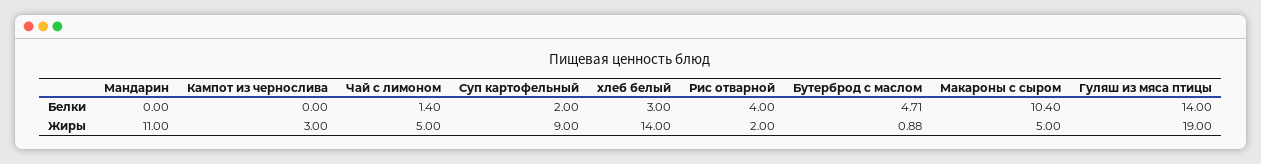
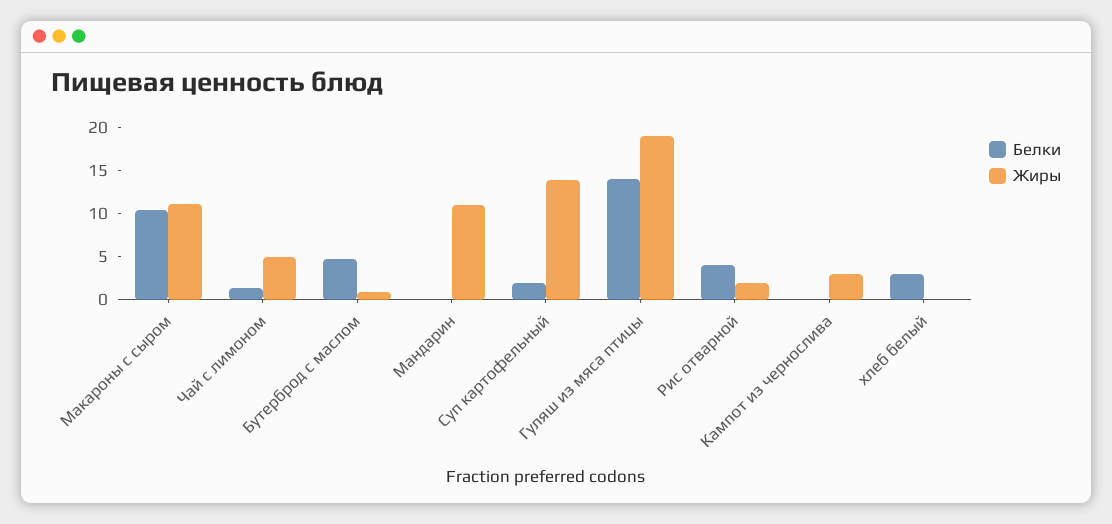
  {
    "Белки": {
      "Мандарин": 0,
      "Кампот из чернослива": 0,
      "Чай с лимоном": 1.4,
      "Суп картофельный": 2,
      "хлеб белый": 3,
      "Рис отварной": 4,
      "Бутерброд с маслом": 4.71,
      "Макароны с сыром": 10.4,
      "Гуляш из мяса птицы": 14
    },
    "Жиры": {
      "Мандарин": 11,
      "Кампот из чернослива": 3,
      "Чай с лимоном": 5,
-     "Суп картофельный": 9,
+     "Суп картофельный": 14,
-     "хлеб белый": 14,
+     "хлеб белый": 0,
      "Рис отварной": 2,
      "Бутерброд с маслом": 0.88,
-     "Макароны с сыром": 5,
+     "Макароны с сыром": 11,
      "Гуляш из мяса птицы": 19
    }
  }

